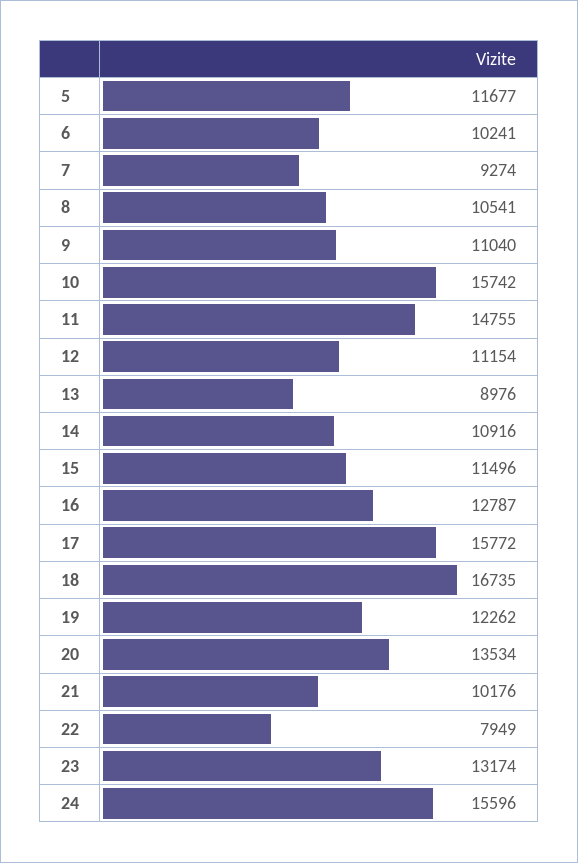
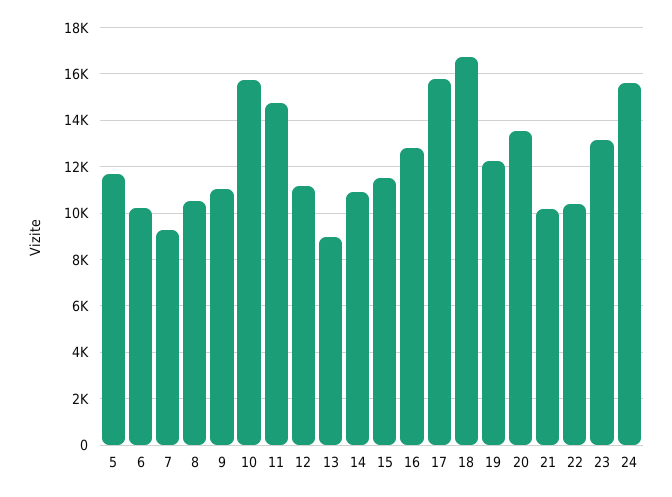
  {
    "5": 11677,
    "6": 10241,
    "7": 9274,
    "8": 10541,
    "9": 11040,
    "10": 15742,
    "11": 14755,
    "12": 11154,
    "13": 8976,
    "14": 10916,
    "15": 11496,
    "16": 12787,
    "17": 15772,
    "18": 16735,
    "19": 12262,
    "20": 13534,
    "21": 10176,
-   "22": 7949,
+   "22": 10500,
    "23": 13174,
    "24": 15596
  }

